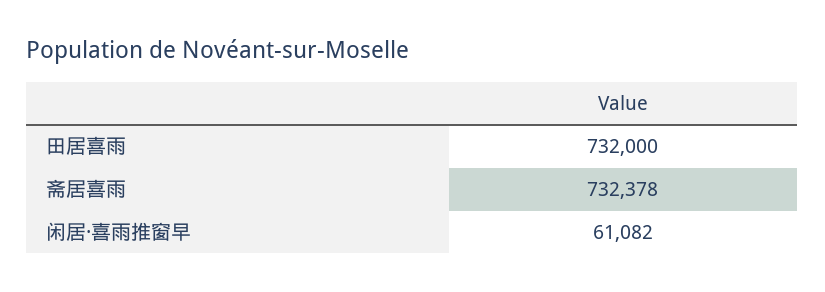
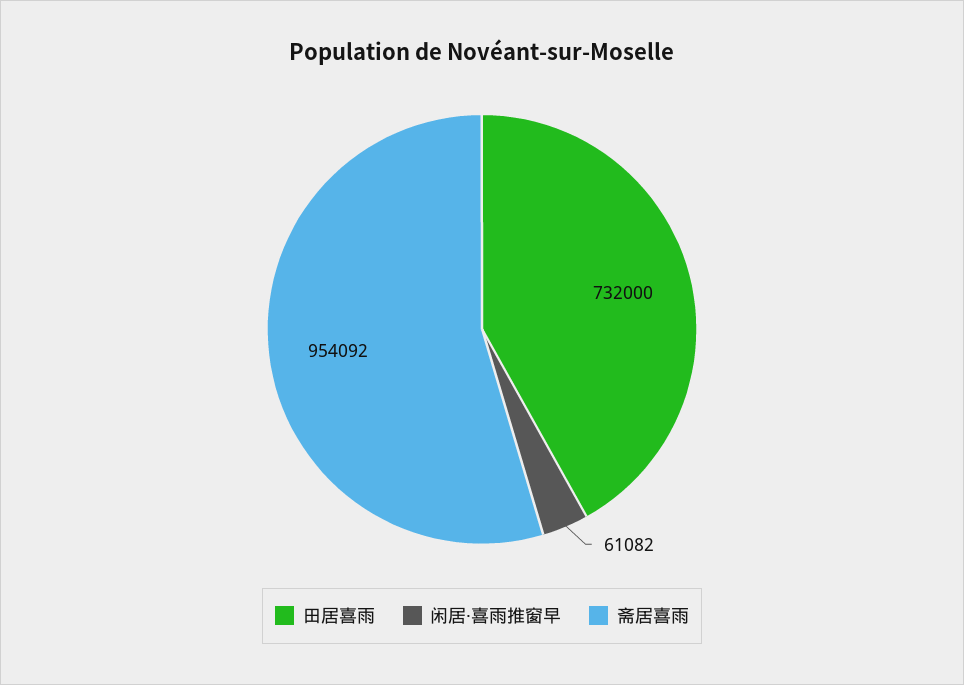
  {
    "田居喜雨": 732000,
-   "斋居喜雨": 732378,
+   "斋居喜雨": 954092,
    "闲居·喜雨推窗早": 61082
  }

